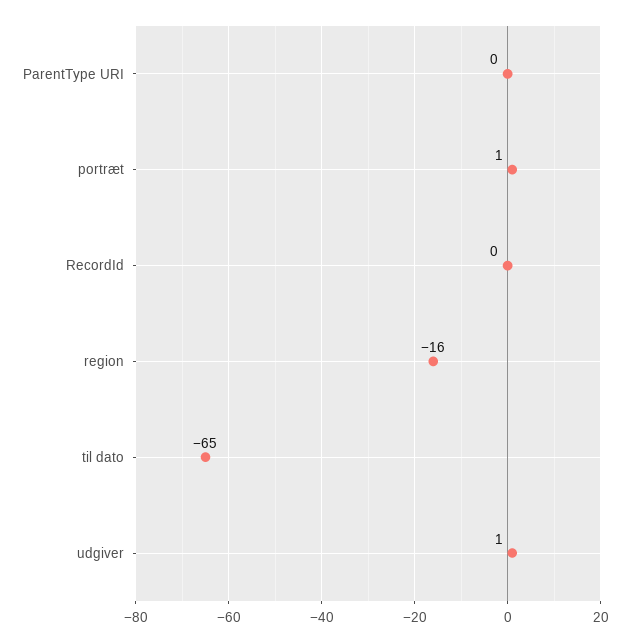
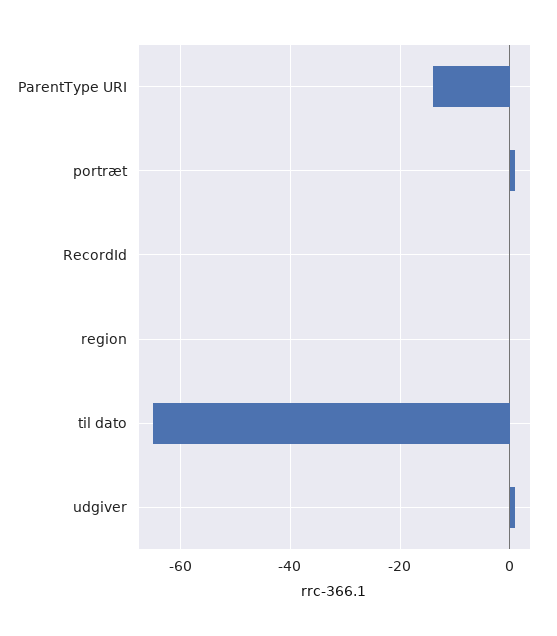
  {
-   "ParentType URI": 0,
+   "ParentType URI": -15,
    "portræt": 1,
    "RecordId": 0,
-   "region": -16,
+   "region": 0,
    "til dato": -65,
    "udgiver": 1
  }

